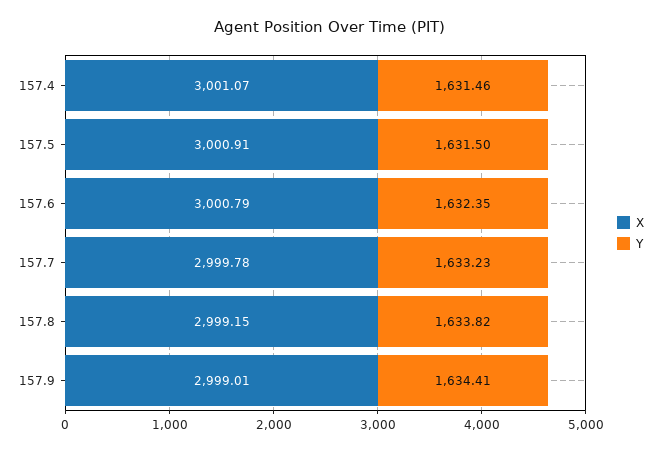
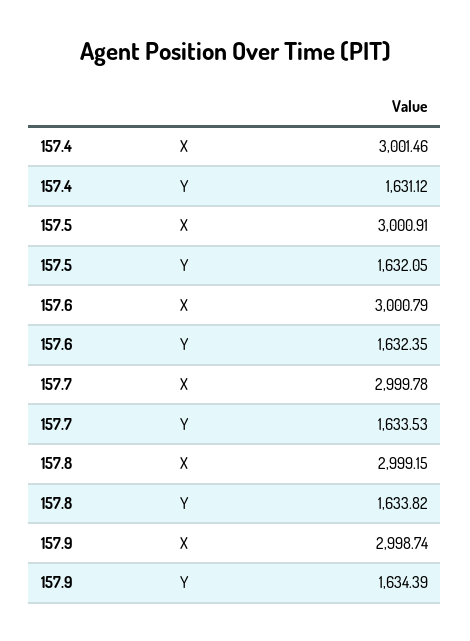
  {
    "X": {
-     "157.4": 3001.07,
+     "157.4": 3001.46,
      "157.5": 3000.91,
      "157.6": 3000.79,
      "157.7": 2999.78,
      "157.8": 2999.15,
-     "157.9": 2999.01
+     "157.9": 2998.74
    },
    "Y": {
-     "157.4": 1631.46,
+     "157.4": 1631.12,
-     "157.5": 1631.5,
+     "157.5": 1632.05,
      "157.6": 1632.35,
-     "157.7": 1633.23,
+     "157.7": 1633.53,
      "157.8": 1633.82,
-     "157.9": 1634.41
+     "157.9": 1634.39
    }
  }

